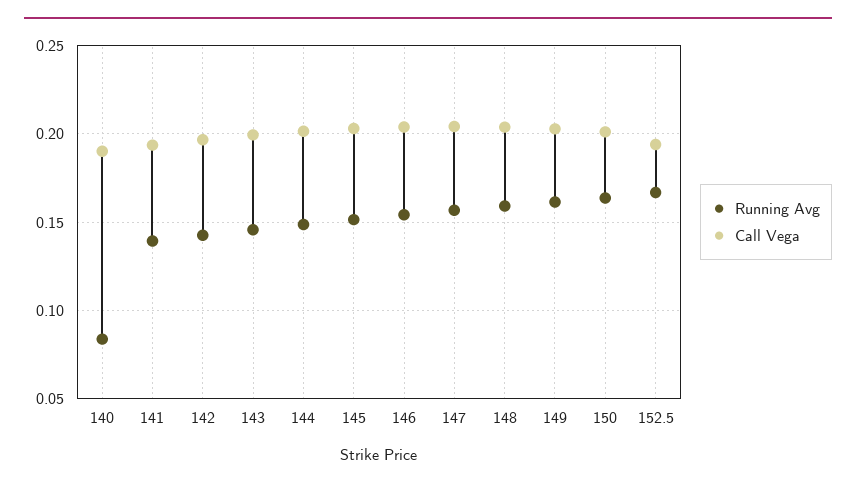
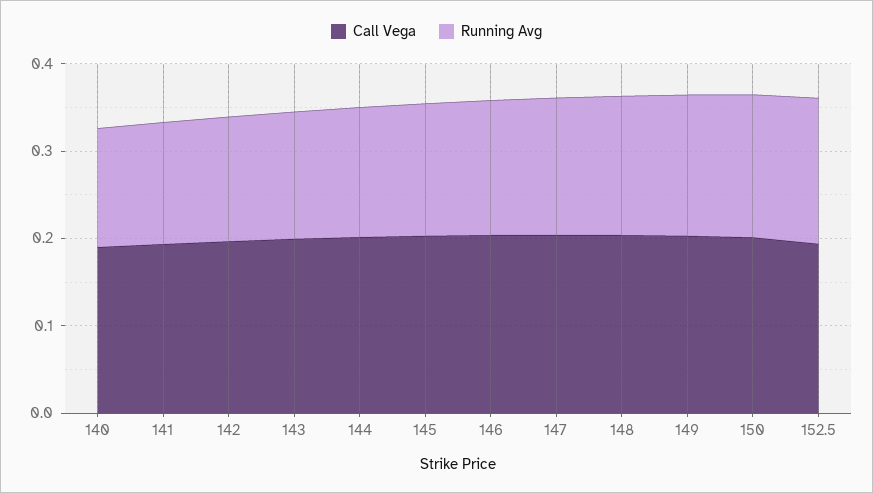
  {
    "Running Avg": {
-     "140": 0.085,
+     "140": 0.14,
      "141": 0.14,
      "142": 0.145,
      "143": 0.145,
      "144": 0.15,
      "145": 0.15,
      "146": 0.155,
      "147": 0.155,
      "148": 0.16,
      "149": 0.16,
      "150": 0.165,
      "152.5": 0.165
    },
    "Call Vega": {
      "140": 0.19,
      "141": 0.195,
      "142": 0.195,
      "143": 0.2,
      "144": 0.2,
      "145": 0.205,
      "146": 0.205,
      "147": 0.205,
      "148": 0.205,
      "149": 0.205,
      "150": 0.2,
      "152.5": 0.195
    }
  }

